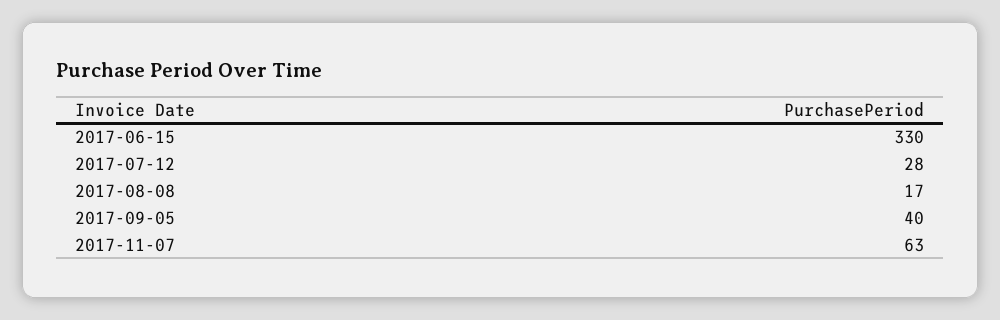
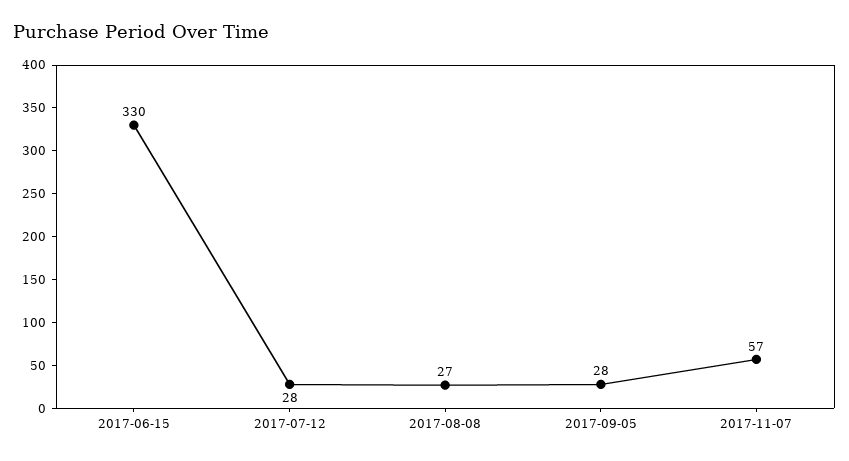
  {
    "2017-06-15": 330,
    "2017-07-12": 28,
-   "2017-08-08": 17,
+   "2017-08-08": 27,
-   "2017-09-05": 40,
+   "2017-09-05": 28,
-   "2017-11-07": 63
+   "2017-11-07": 57
  }

